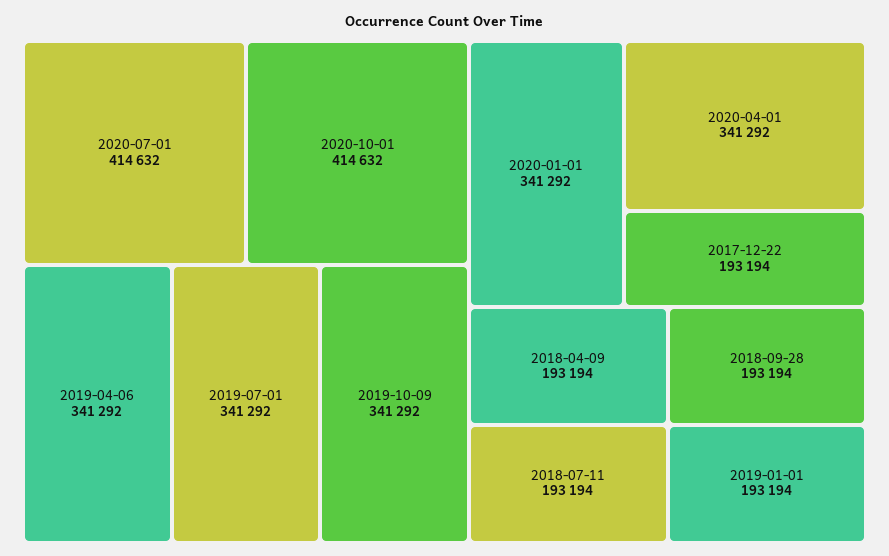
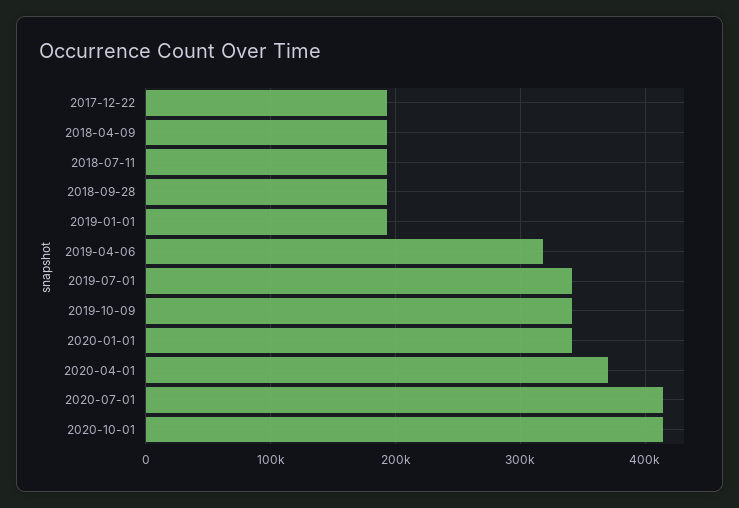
  {
    "2020-07-01": 414632,
    "2020-10-01": 414632,
-   "2019-04-06": 341292,
+   "2019-04-06": 320000,
    "2019-07-01": 341292,
    "2019-10-09": 341292,
    "2020-01-01": 341292,
-   "2020-04-01": 341292,
+   "2020-04-01": 370000,
    "2017-12-22": 193194,
    "2018-04-09": 193194,
    "2018-07-11": 193194,
    "2018-09-28": 193194,
    "2019-01-01": 193194
  }

